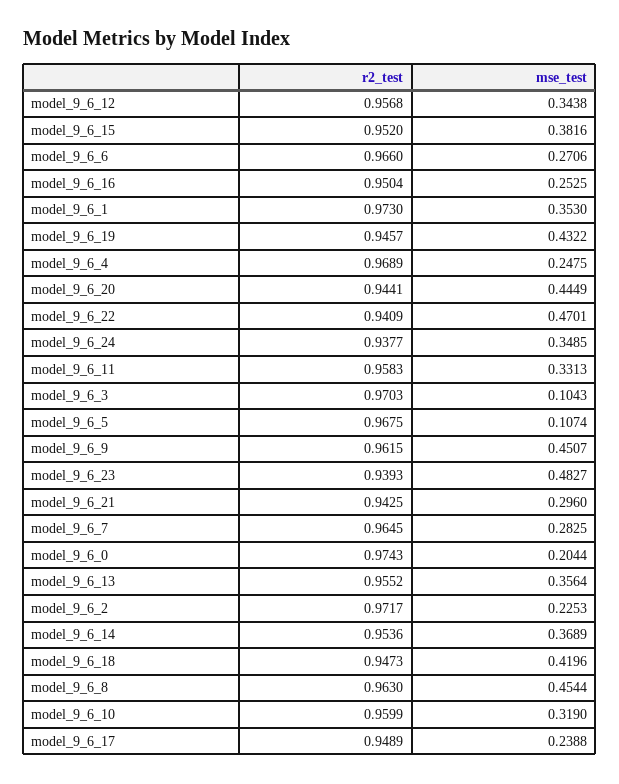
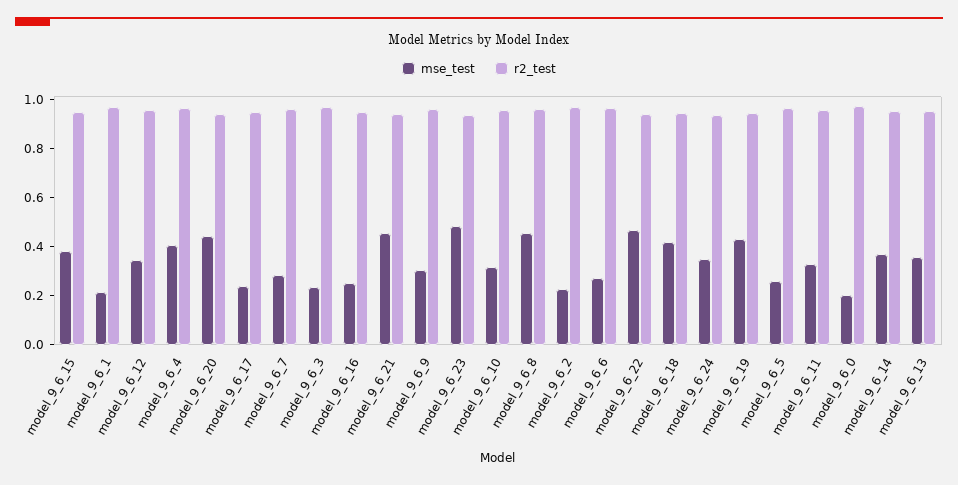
  {
    "r2_test": {
      "model_9_6_12": 0.9568,
      "model_9_6_15": 0.952,
      "model_9_6_6": 0.966,
      "model_9_6_16": 0.9504,
      "model_9_6_1": 0.973,
      "model_9_6_19": 0.9457,
      "model_9_6_4": 0.9689,
      "model_9_6_20": 0.9441,
      "model_9_6_22": 0.9409,
      "model_9_6_24": 0.9377,
      "model_9_6_11": 0.9583,
      "model_9_6_3": 0.9703,
      "model_9_6_5": 0.9675,
      "model_9_6_9": 0.9615,
      "model_9_6_23": 0.9393,
      "model_9_6_21": 0.9425,
      "model_9_6_7": 0.9645,
      "model_9_6_0": 0.9743,
      "model_9_6_13": 0.9552,
      "model_9_6_2": 0.9717,
      "model_9_6_14": 0.9536,
      "model_9_6_18": 0.9473,
      "model_9_6_8": 0.963,
      "model_9_6_10": 0.9599,
      "model_9_6_17": 0.9489
    },
    "mse_test": {
      "model_9_6_12": 0.3438,
      "model_9_6_15": 0.3816,
      "model_9_6_6": 0.2706,
      "model_9_6_16": 0.2525,
-     "model_9_6_1": 0.353,
+     "model_9_6_1": 0.2,
      "model_9_6_19": 0.4322,
-     "model_9_6_4": 0.2475,
+     "model_9_6_4": 0.4,
      "model_9_6_20": 0.4449,
      "model_9_6_22": 0.4701,
      "model_9_6_24": 0.3485,
      "model_9_6_11": 0.3313,
-     "model_9_6_3": 0.1043,
+     "model_9_6_3": 0.25,
-     "model_9_6_5": 0.1074,
+     "model_9_6_5": 0.25,
-     "model_9_6_9": 0.4507,
+     "model_9_6_9": 0.3,
      "model_9_6_23": 0.4827,
-     "model_9_6_21": 0.296,
+     "model_9_6_21": 0.45,
      "model_9_6_7": 0.2825,
      "model_9_6_0": 0.2044,
      "model_9_6_13": 0.3564,
      "model_9_6_2": 0.2253,
      "model_9_6_14": 0.3689,
      "model_9_6_18": 0.4196,
      "model_9_6_8": 0.4544,
      "model_9_6_10": 0.319,
      "model_9_6_17": 0.2388
    }
  }

